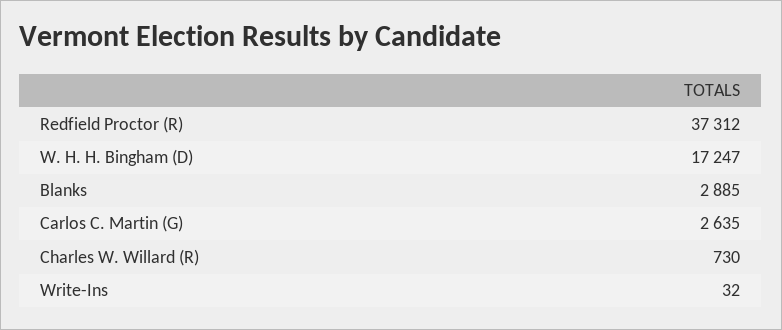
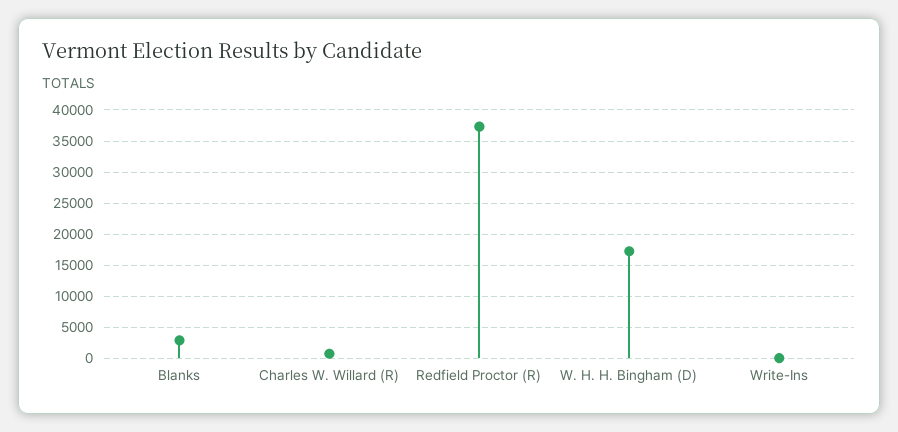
  {
    "Redfield Proctor (R)": 37312,
    "W. H. H. Bingham (D)": 17247,
    "Blanks": 2885,
-   "Carlos C. Martin (G)": 2635,
    "Charles W. Willard (R)": 730,
    "Write-Ins": 32
  }

